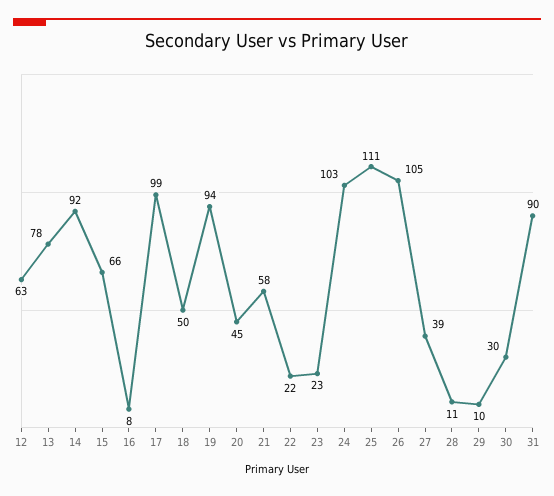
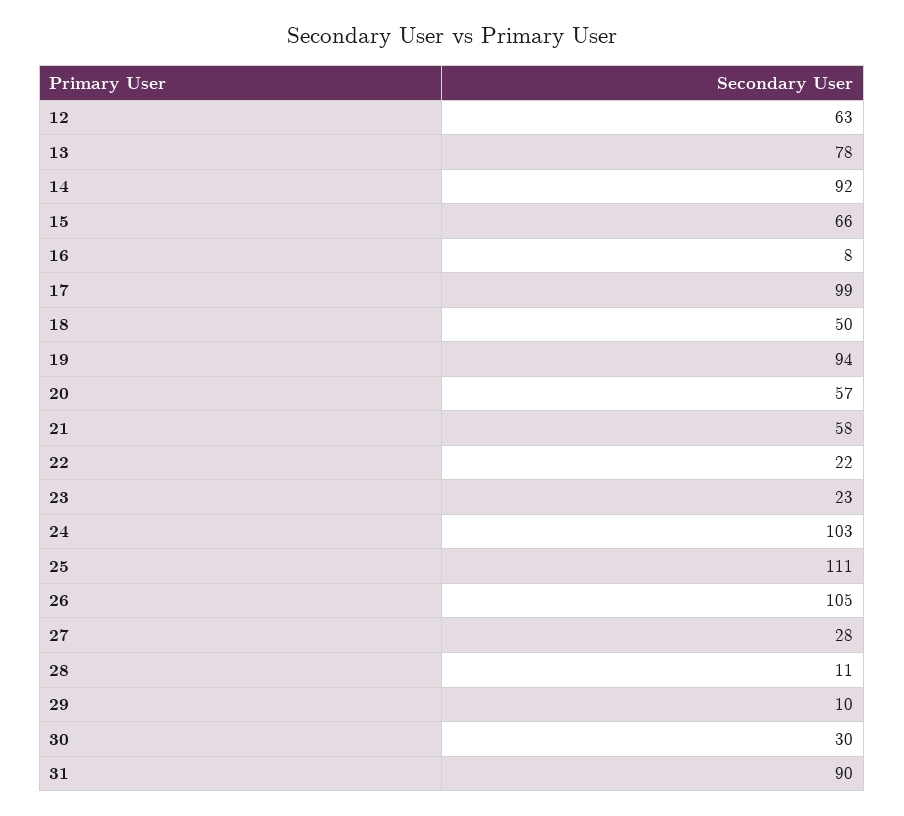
  {
    "12": 63,
    "13": 78,
    "14": 92,
    "15": 66,
    "16": 8,
    "17": 99,
    "18": 50,
    "19": 94,
-   "20": 45,
+   "20": 57,
    "21": 58,
    "22": 22,
    "23": 23,
    "24": 103,
    "25": 111,
    "26": 105,
-   "27": 39,
+   "27": 28,
    "28": 11,
    "29": 10,
    "30": 30,
    "31": 90
  }

